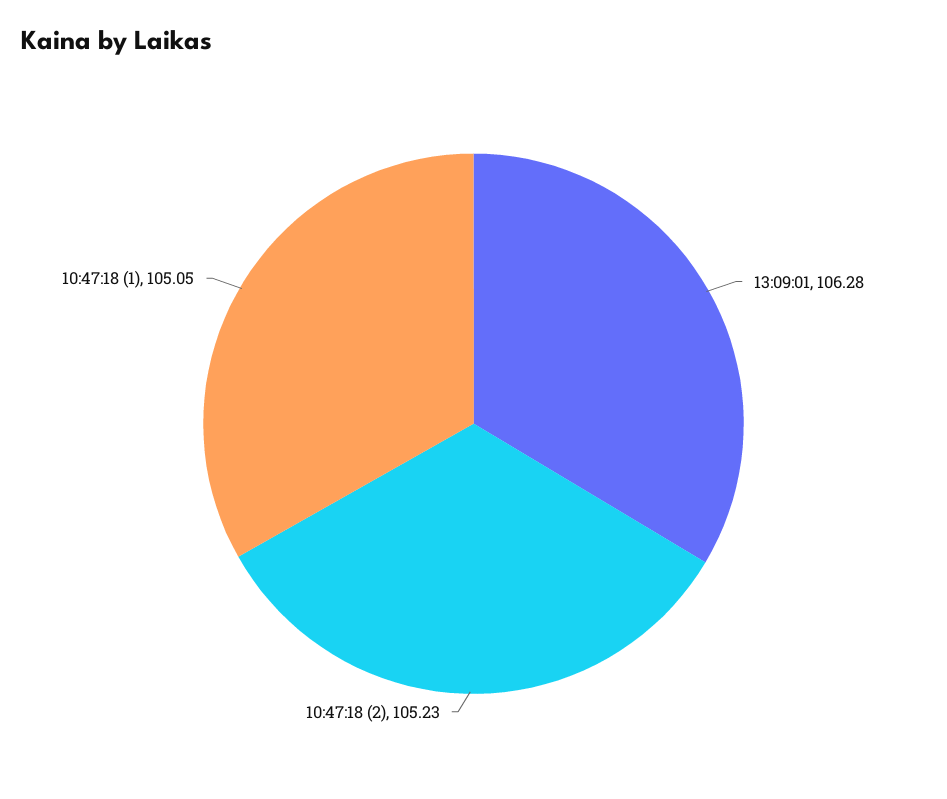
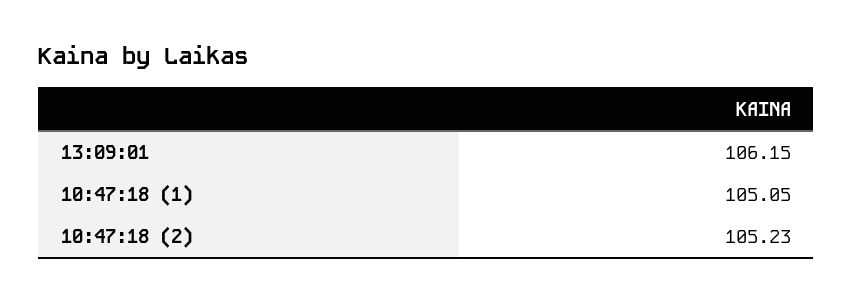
  {
-   "13:09:01": 106.28,
+   "13:09:01": 106.15,
    "10:47:18 (2)": 105.23,
    "10:47:18 (1)": 105.05
  }

